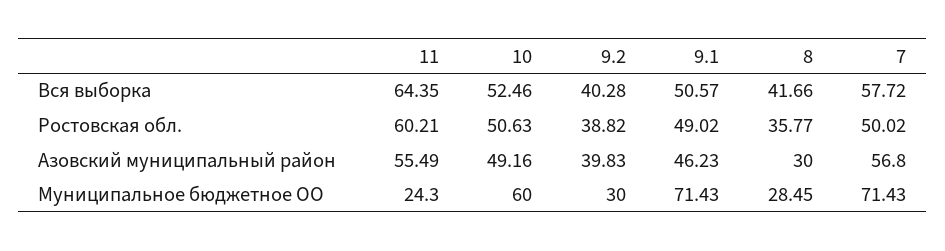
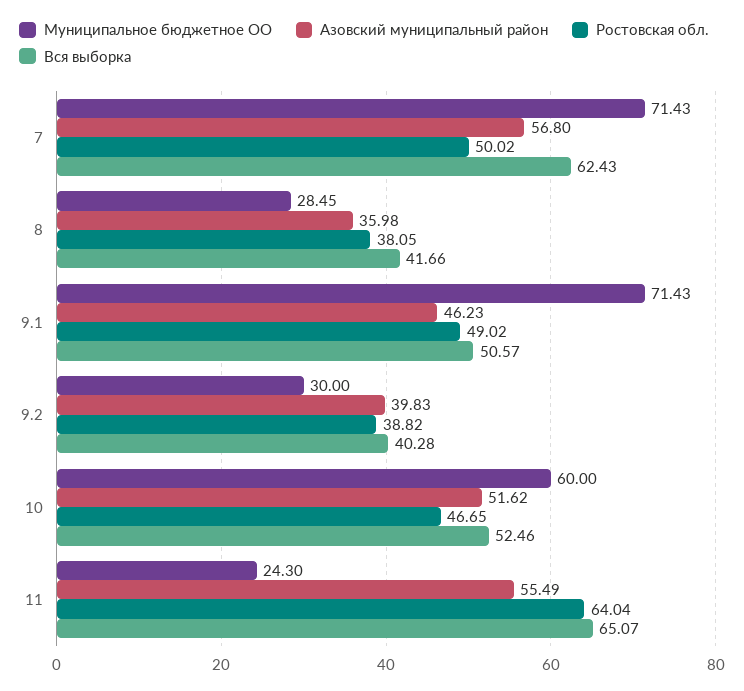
  {
    "Вся выборка": {
-     "11": 64.35,
+     "11": 65.07,
      "10": 52.46,
      "9.2": 40.28,
      "9.1": 50.57,
      "8": 41.66,
-     "7": 57.72
+     "7": 62.43
    },
    "Ростовская обл.": {
-     "11": 60.21,
+     "11": 64.04,
-     "10": 50.63,
+     "10": 46.65,
      "9.2": 38.82,
      "9.1": 49.02,
-     "8": 35.77,
+     "8": 38.05,
      "7": 50.02
    },
    "Азовский муниципальный район": {
      "11": 55.49,
-     "10": 49.16,
+     "10": 51.62,
      "9.2": 39.83,
      "9.1": 46.23,
-     "8": 30,
+     "8": 35.98,
      "7": 56.8
    },
    "Муниципальное бюджетное ОО": {
      "11": 24.3,
      "10": 60,
      "9.2": 30,
      "9.1": 71.43,
      "8": 28.45,
      "7": 71.43
    }
  }

